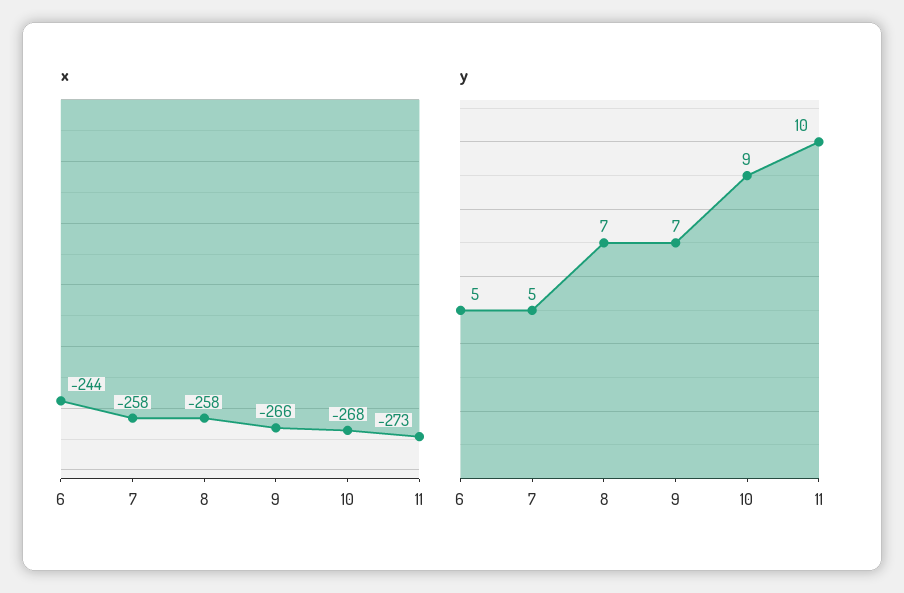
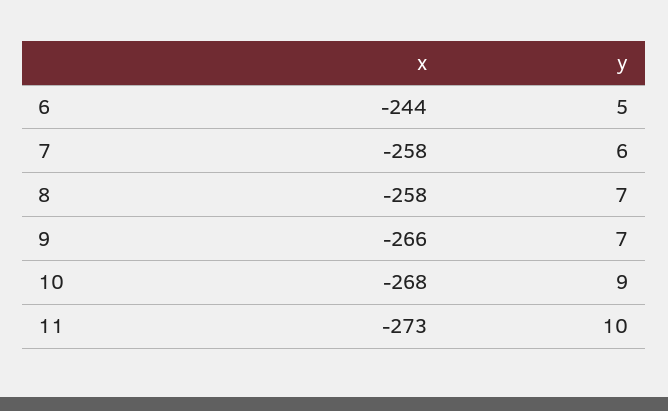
  {
    "x": {
      "6": -244,
      "7": -258,
      "8": -258,
      "9": -266,
      "10": -268,
      "11": -273
    },
    "y": {
      "6": 5,
-     "7": 5,
+     "7": 6,
      "8": 7,
      "9": 7,
      "10": 9,
      "11": 10
    }
  }

